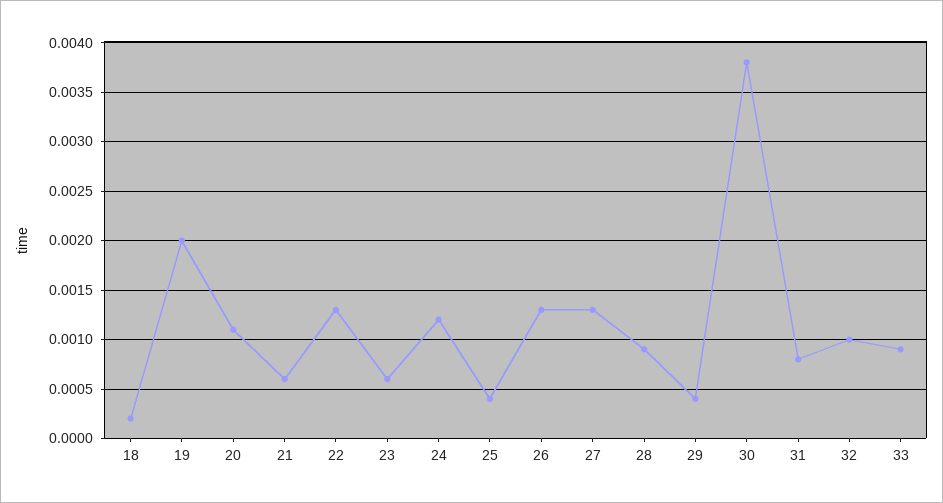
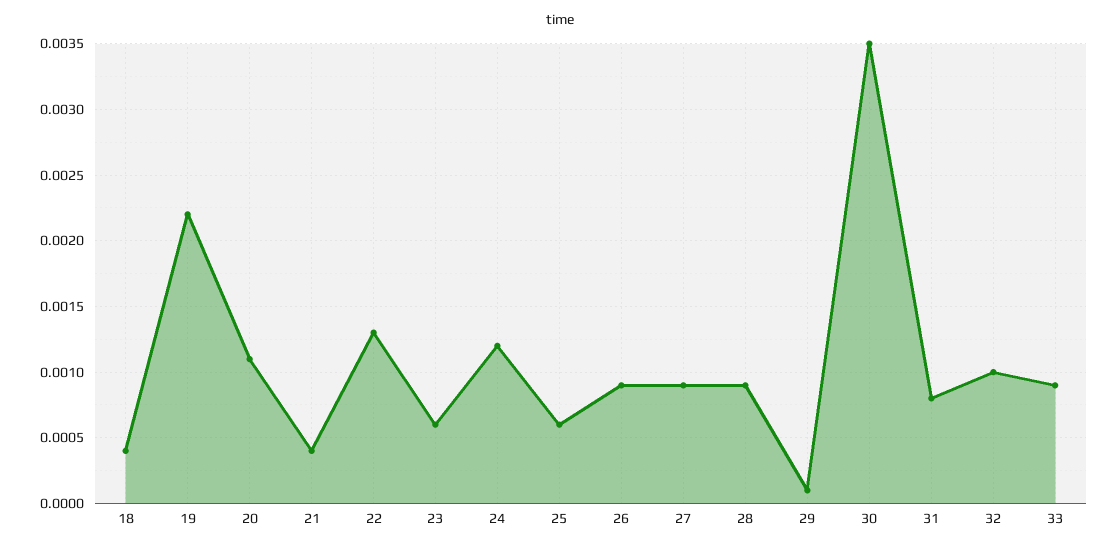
  {
-   "18": 0.0002,
+   "18": 0.0004,
-   "19": 0.002,
+   "19": 0.0022,
    "20": 0.0011,
-   "21": 0.0006,
+   "21": 0.0004,
    "22": 0.0013,
    "23": 0.0006,
    "24": 0.0012,
-   "25": 0.0004,
+   "25": 0.0006,
-   "26": 0.0013,
+   "26": 0.0009,
-   "27": 0.0013,
+   "27": 0.0009,
    "28": 0.0009,
-   "29": 0.0004,
+   "29": 0.0001,
-   "30": 0.0038,
+   "30": 0.0035,
    "31": 0.0008,
    "32": 0.001,
    "33": 0.0009
  }

